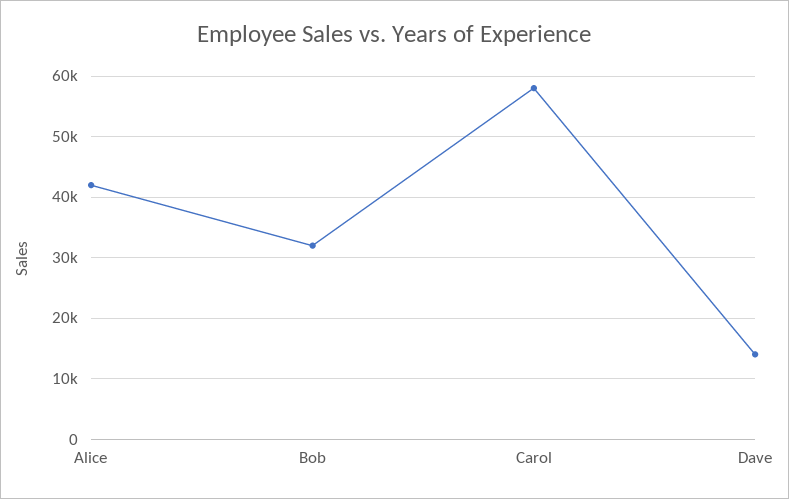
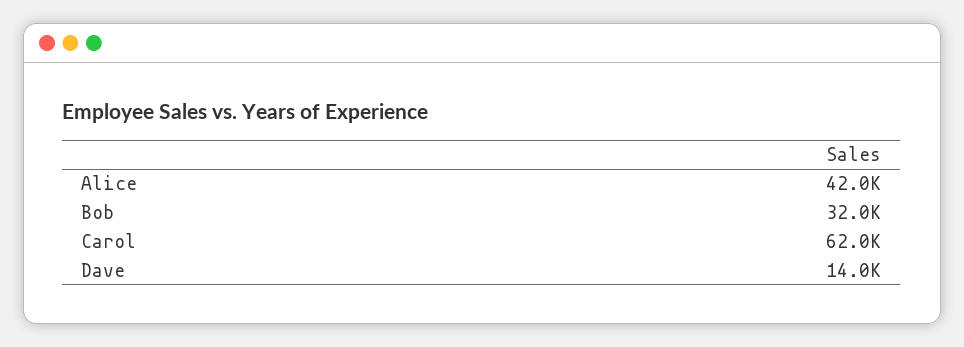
  {
    "Alice": 42000,
    "Bob": 32000,
-   "Carol": 58000,
+   "Carol": 62000,
    "Dave": 14000
  }

